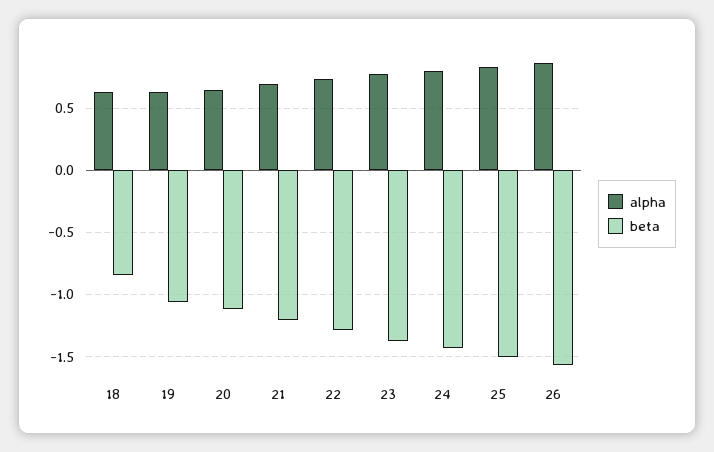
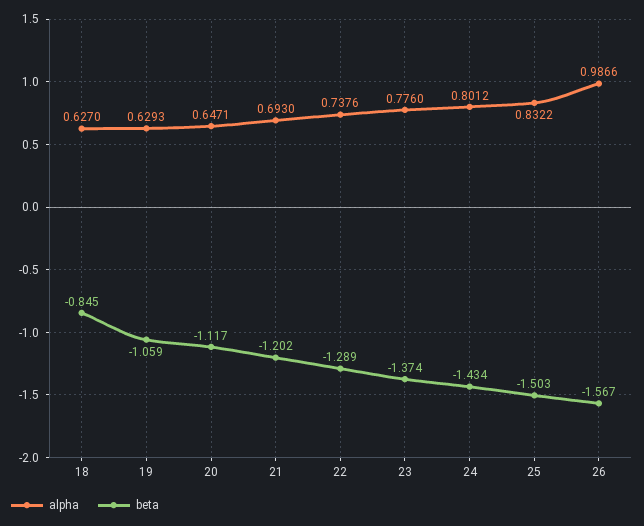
  {
    "alpha": {
      "18": 0.627,
      "19": 0.6293,
      "20": 0.6471,
      "21": 0.693,
      "22": 0.7376,
      "23": 0.776,
      "24": 0.8012,
      "25": 0.8322,
-     "26": 0.85
+     "26": 0.9866
    },
    "beta": {
      "18": -0.845,
      "19": -1.059,
      "20": -1.117,
      "21": -1.202,
      "22": -1.289,
      "23": -1.374,
      "24": -1.434,
      "25": -1.503,
      "26": -1.567
    }
  }

